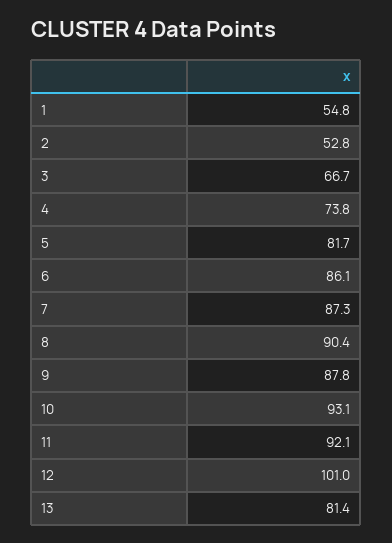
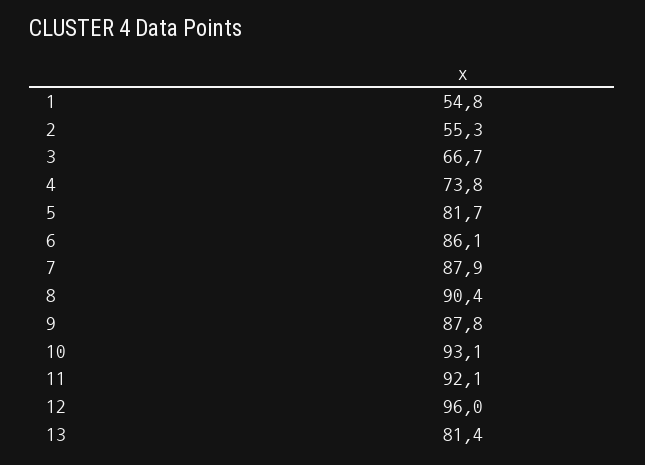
  {
    "1": 54.8,
-   "2": 52.8,
+   "2": 55.3,
    "3": 66.7,
    "4": 73.8,
    "5": 81.7,
    "6": 86.1,
-   "7": 87.3,
+   "7": 87.9,
    "8": 90.4,
    "9": 87.8,
    "10": 93.1,
    "11": 92.1,
-   "12": 101,
+   "12": 96,
    "13": 81.4
  }

